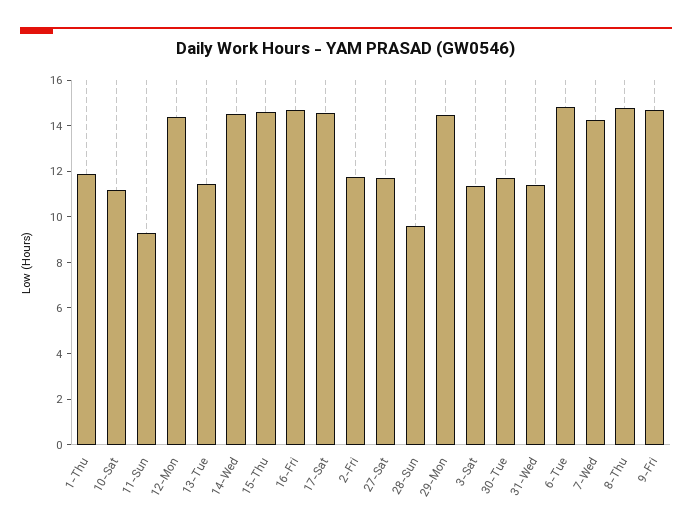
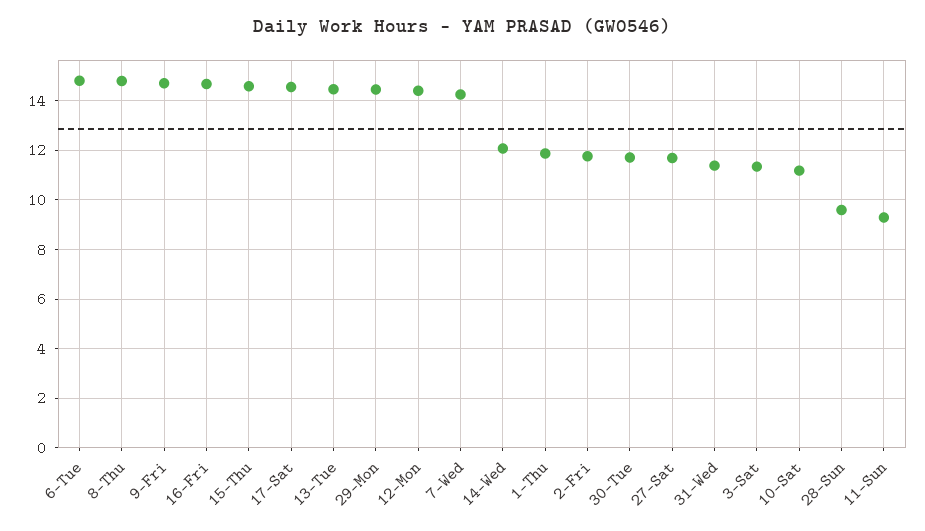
  {
    "1-Thu": 11.75,
    "10-Sat": 11.25,
    "11-Sun": 9.25,
    "12-Mon": 14.5,
-   "13-Tue": 11.5,
+   "13-Tue": 14.5,
-   "14-Wed": 14.5,
+   "14-Wed": 12,
    "15-Thu": 14.5,
    "16-Fri": 14.75,
    "17-Sat": 14.5,
    "2-Fri": 11.75,
    "27-Sat": 11.75,
    "28-Sun": 9.5,
    "29-Mon": 14.5,
    "3-Sat": 11.25,
    "30-Tue": 11.75,
    "31-Wed": 11.5,
    "6-Tue": 14.75,
    "7-Wed": 14.25,
    "8-Thu": 14.75,
    "9-Fri": 14.75
  }

